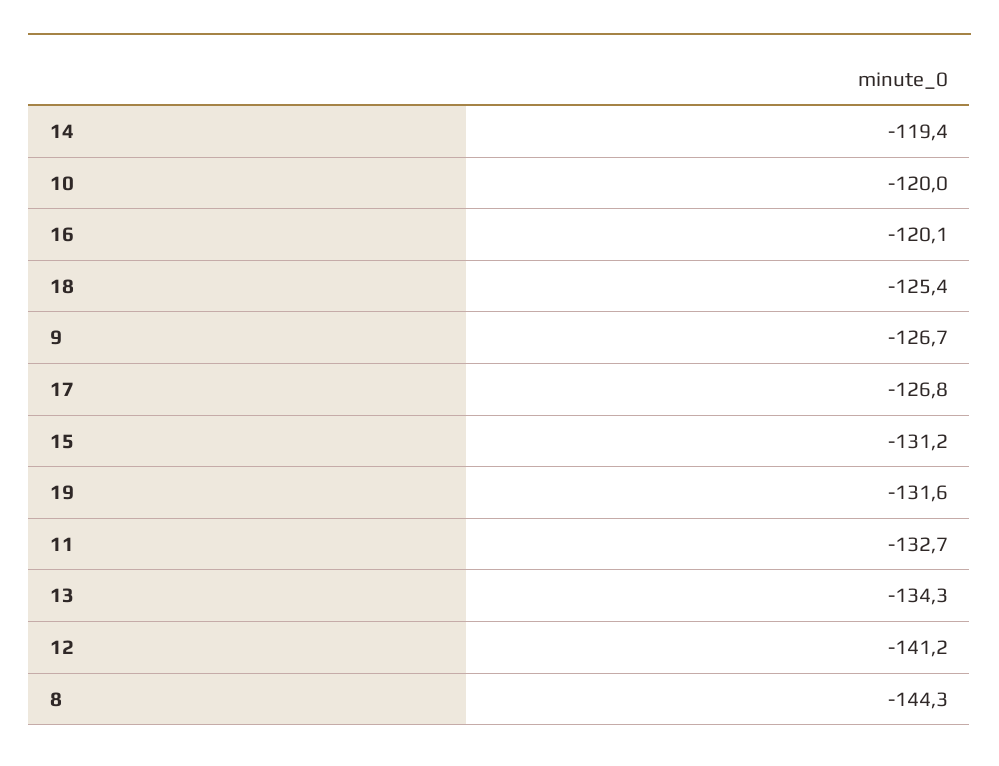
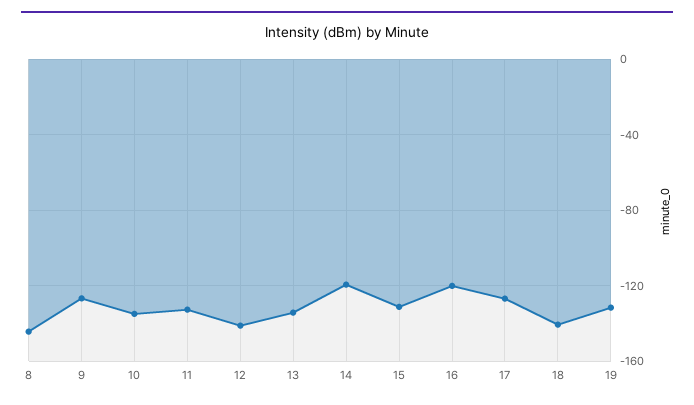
  {
    "14": -119.4,
-   "10": -120,
+   "10": -135,
    "16": -120.1,
-   "18": -125.4,
+   "18": -140,
    "9": -126.7,
    "17": -126.8,
    "15": -131.2,
    "19": -131.6,
    "11": -132.7,
    "13": -134.3,
    "12": -141.2,
    "8": -144.3
  }

